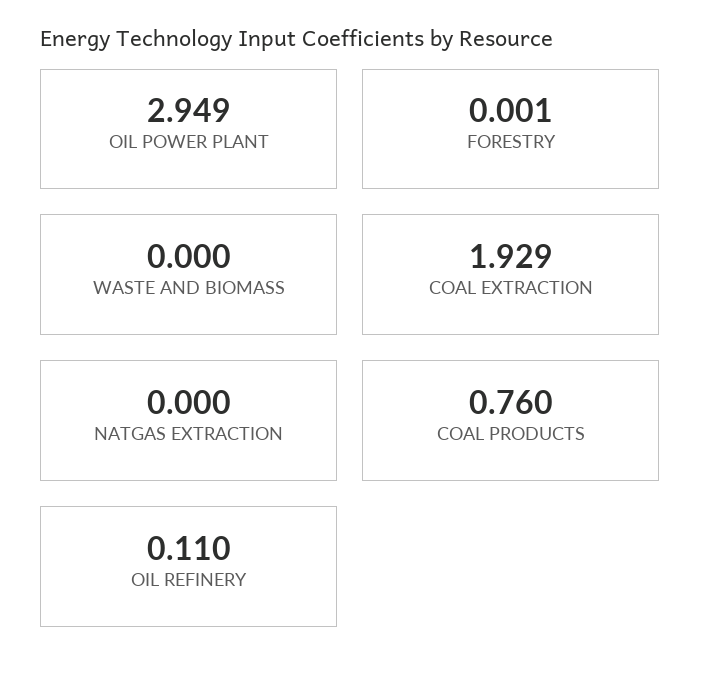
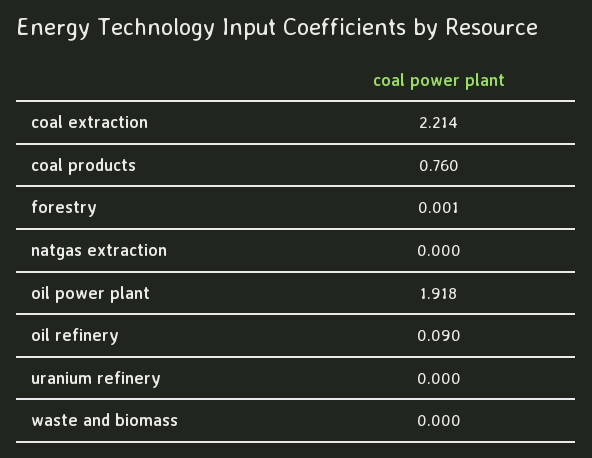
  {
-   "OIL POWER PLANT": 2.949,
+   "OIL POWER PLANT": 1.918,
    "FORESTRY": 0.001,
    "WASTE AND BIOMASS": 0,
-   "COAL EXTRACTION": 1.929,
+   "COAL EXTRACTION": 2.214,
    "NATGAS EXTRACTION": 0,
    "COAL PRODUCTS": 0.76,
-   "OIL REFINERY": 0.11
+   "OIL REFINERY": 0.09,
+   "uranium refinery": 0
  }

